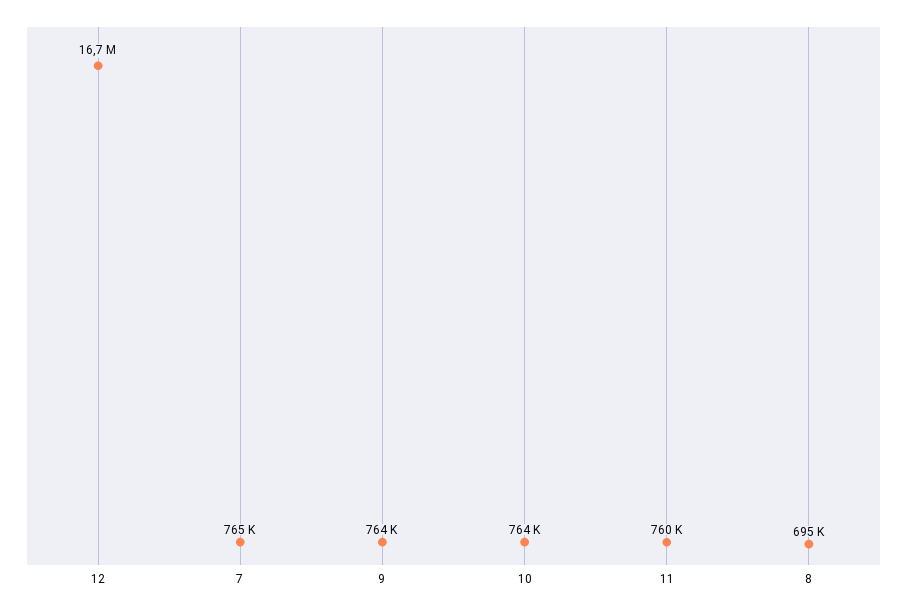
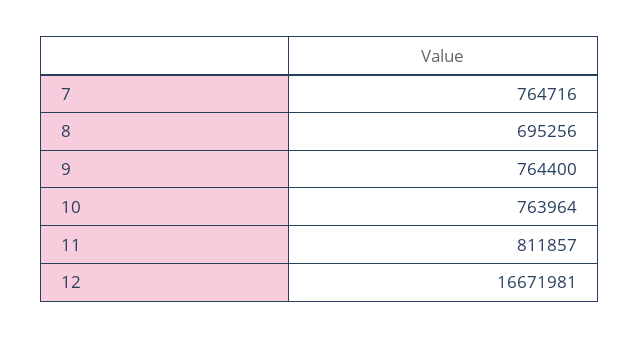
  {
    "12": 16671981,
    "7": 764716,
    "9": 764400,
    "10": 763964,
-   "11": 760000,
+   "11": 811857,
    "8": 695256
  }

